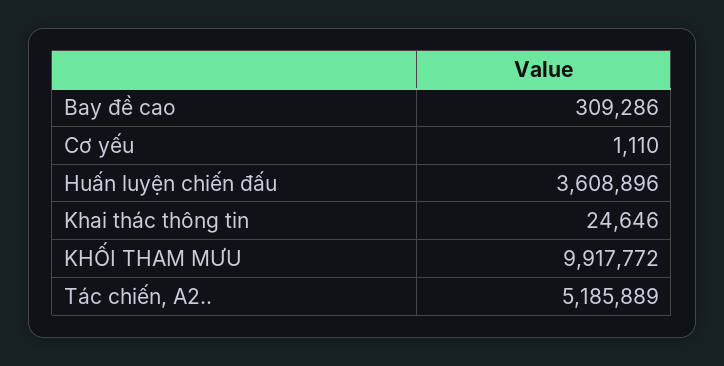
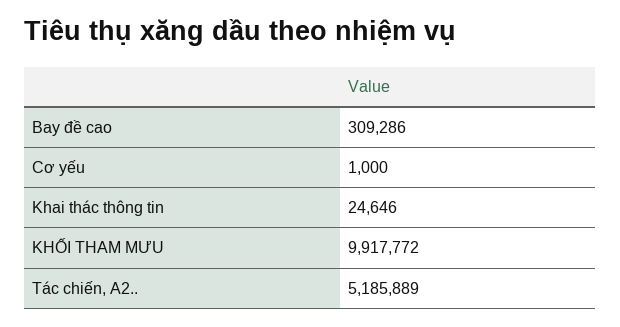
  {
    "Bay đề cao": 309286,
-   "Cơ yếu": 1110,
+   "Cơ yếu": 1000,
-   "Huấn luyện chiến đấu": 3608896,
    "Khai thác thông tin": 24646,
    "KHỐI THAM MƯU": 9917772,
    "Tác chiến, A2..": 5185889
  }

